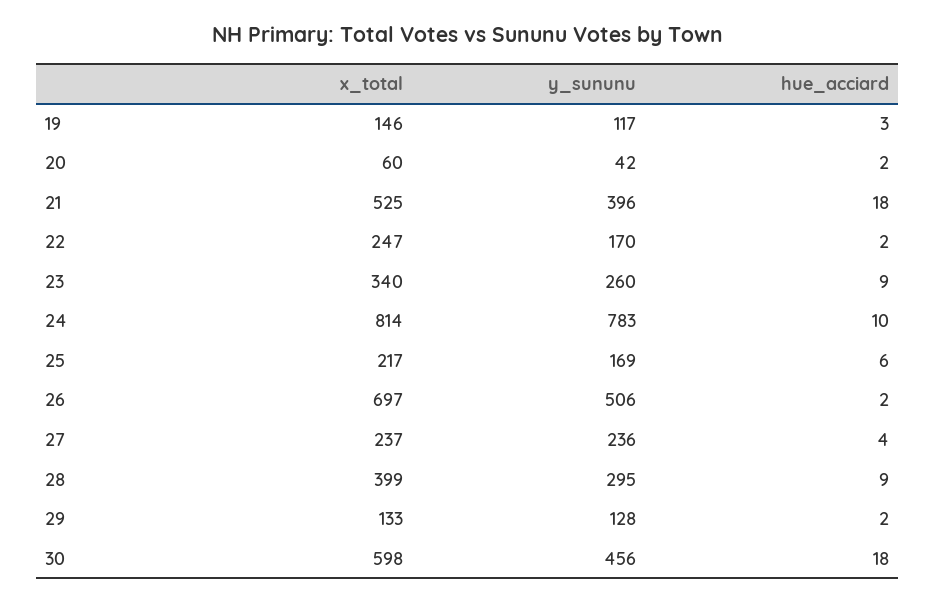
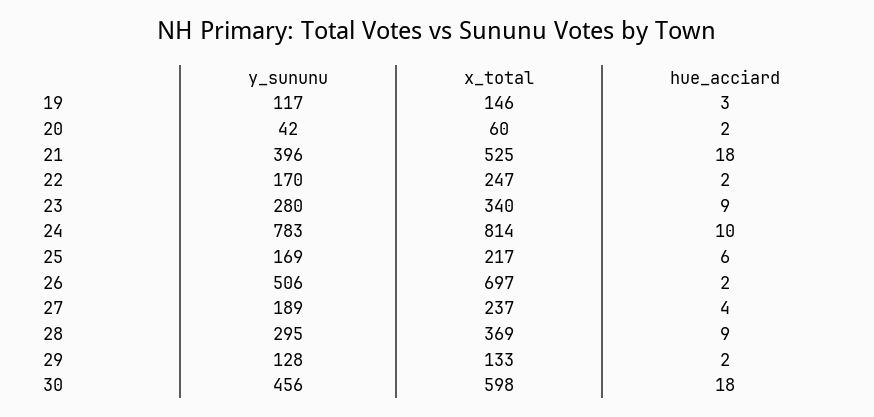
  {
    "x_total": {
      "19": 146,
      "20": 60,
      "21": 525,
      "22": 247,
      "23": 340,
      "24": 814,
      "25": 217,
      "26": 697,
      "27": 237,
-     "28": 399,
+     "28": 369,
      "29": 133,
      "30": 598
    },
    "y_sununu": {
      "19": 117,
      "20": 42,
      "21": 396,
      "22": 170,
-     "23": 260,
+     "23": 280,
      "24": 783,
      "25": 169,
      "26": 506,
-     "27": 236,
+     "27": 189,
      "28": 295,
      "29": 128,
      "30": 456
    },
    "hue_acciard": {
      "19": 3,
      "20": 2,
      "21": 18,
      "22": 2,
      "23": 9,
      "24": 10,
      "25": 6,
      "26": 2,
      "27": 4,
      "28": 9,
      "29": 2,
      "30": 18
    }
  }

